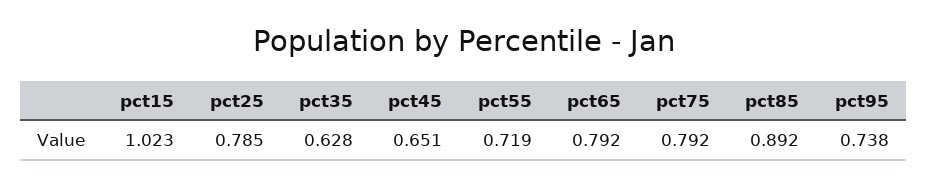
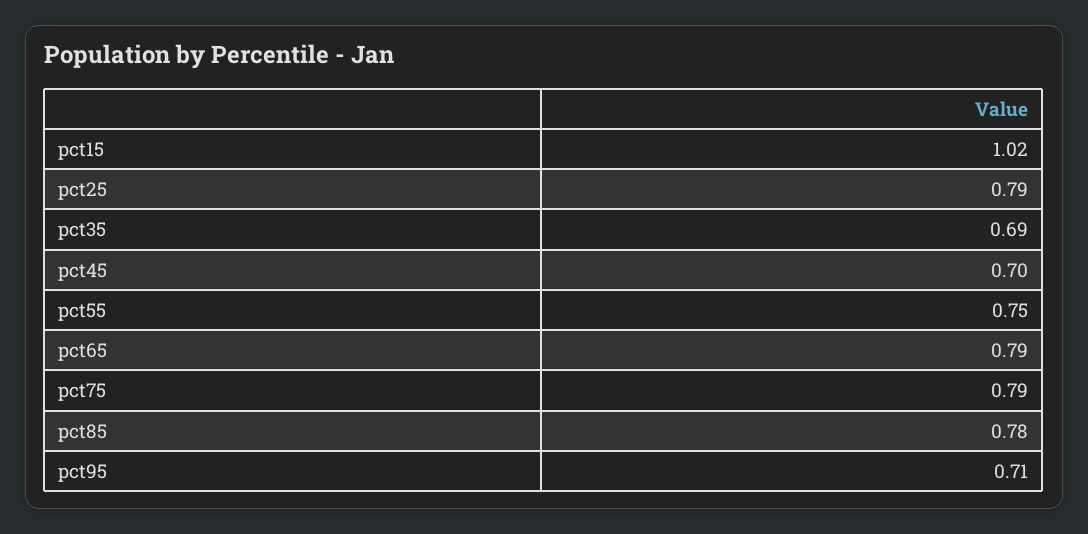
  {
    "pct15": 1.023,
    "pct25": 0.785,
-   "pct35": 0.628,
+   "pct35": 0.69,
-   "pct45": 0.651,
+   "pct45": 0.7,
-   "pct55": 0.719,
+   "pct55": 0.75,
    "pct65": 0.792,
    "pct75": 0.792,
-   "pct85": 0.892,
+   "pct85": 0.78,
-   "pct95": 0.738
+   "pct95": 0.71
  }

